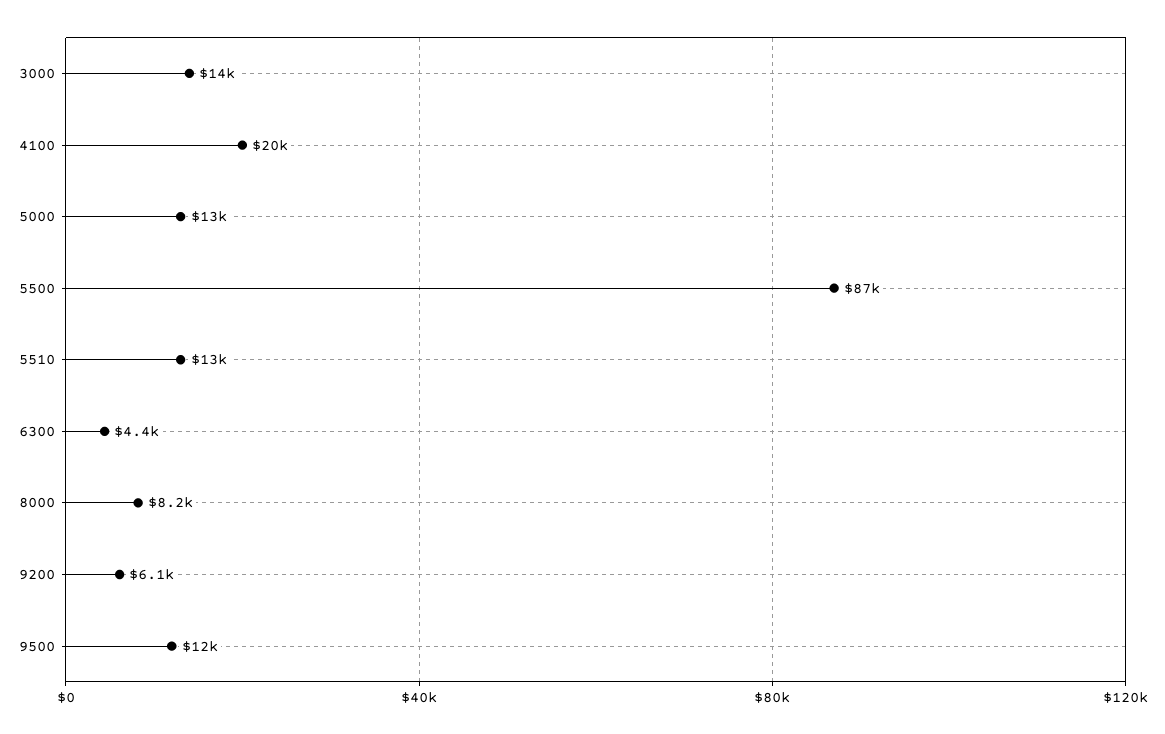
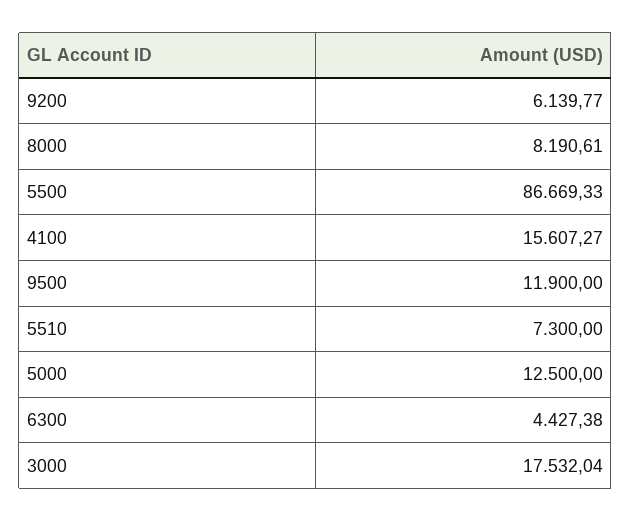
  {
-   "3000": 14000,
+   "3000": 17532.04,
-   "4100": 20000,
+   "4100": 15607.27,
    "5000": 12500,
    "5500": 86669.33,
-   "5510": 13000,
+   "5510": 7300,
    "6300": 4427.38,
    "8000": 8190.61,
    "9200": 6139.77,
    "9500": 11900
  }

